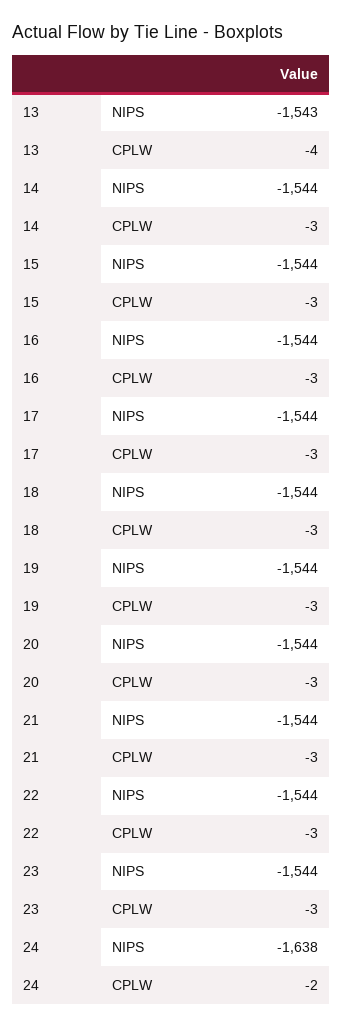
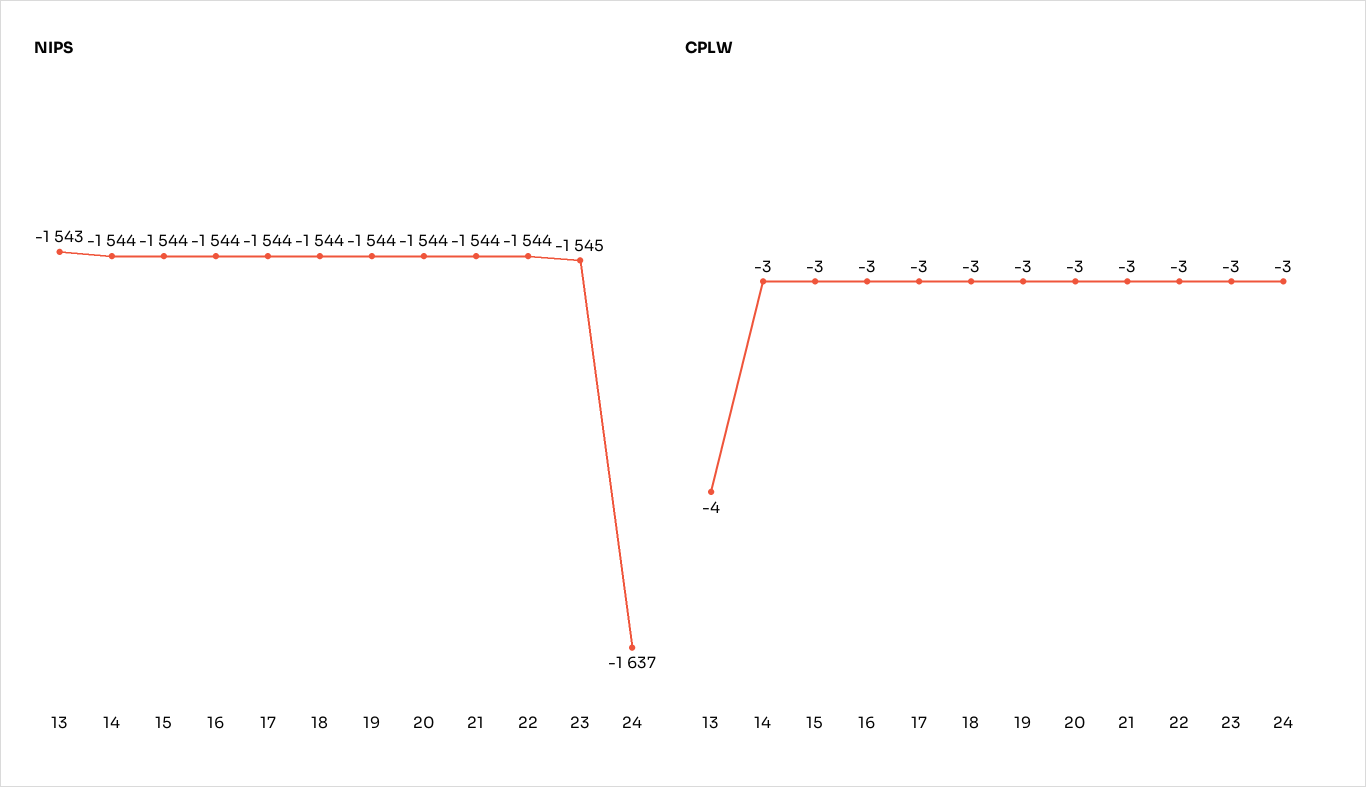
  {
    "NIPS": {
      "13": -1543,
      "14": -1544,
      "15": -1544,
      "16": -1544,
      "17": -1544,
      "18": -1544,
      "19": -1544,
      "20": -1544,
      "21": -1544,
      "22": -1544,
-     "23": -1544,
+     "23": -1545,
-     "24": -1638
+     "24": -1637
    },
    "CPLW": {
      "13": -4,
      "14": -3,
      "15": -3,
      "16": -3,
      "17": -3,
      "18": -3,
      "19": -3,
      "20": -3,
      "21": -3,
      "22": -3,
      "23": -3,
-     "24": -2
+     "24": -3
    }
  }

